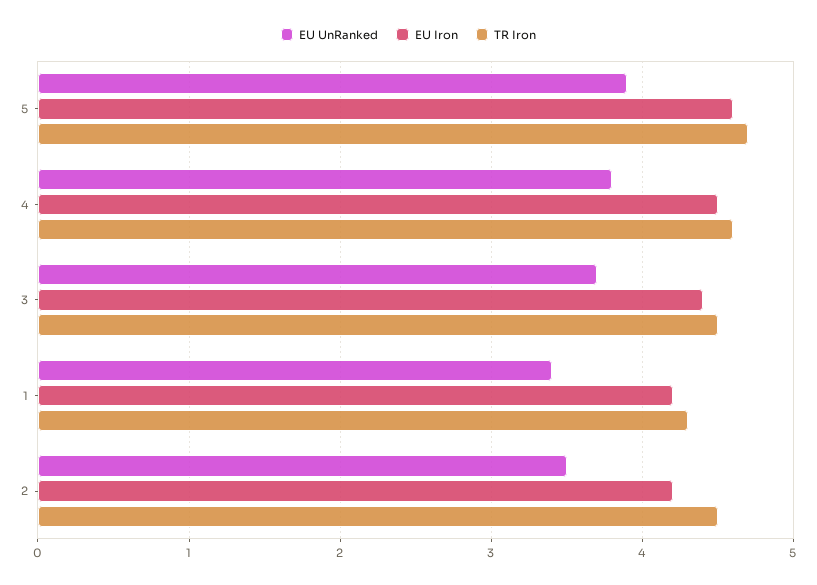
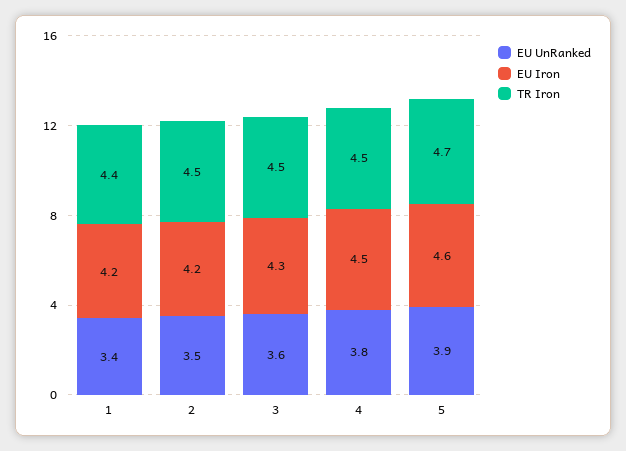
  {
    "EU UnRanked": {
      "5": 3.9,
      "4": 3.8,
-     "3": 3.7,
+     "3": 3.6,
      "1": 3.4,
      "2": 3.5
    },
    "EU Iron": {
      "5": 4.6,
      "4": 4.5,
-     "3": 4.4,
+     "3": 4.3,
      "1": 4.2,
      "2": 4.2
    },
    "TR Iron": {
      "5": 4.7,
-     "4": 4.6,
+     "4": 4.5,
      "3": 4.5,
-     "1": 4.3,
+     "1": 4.4,
      "2": 4.5
    }
  }

